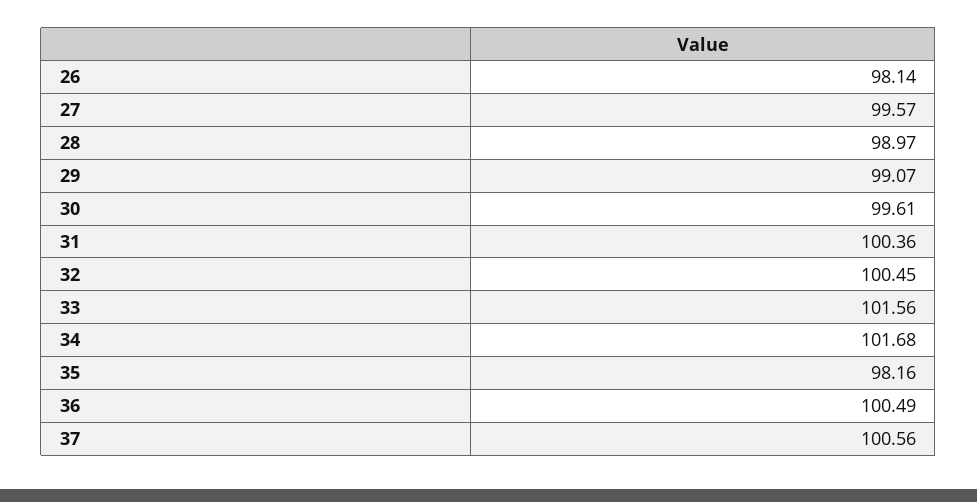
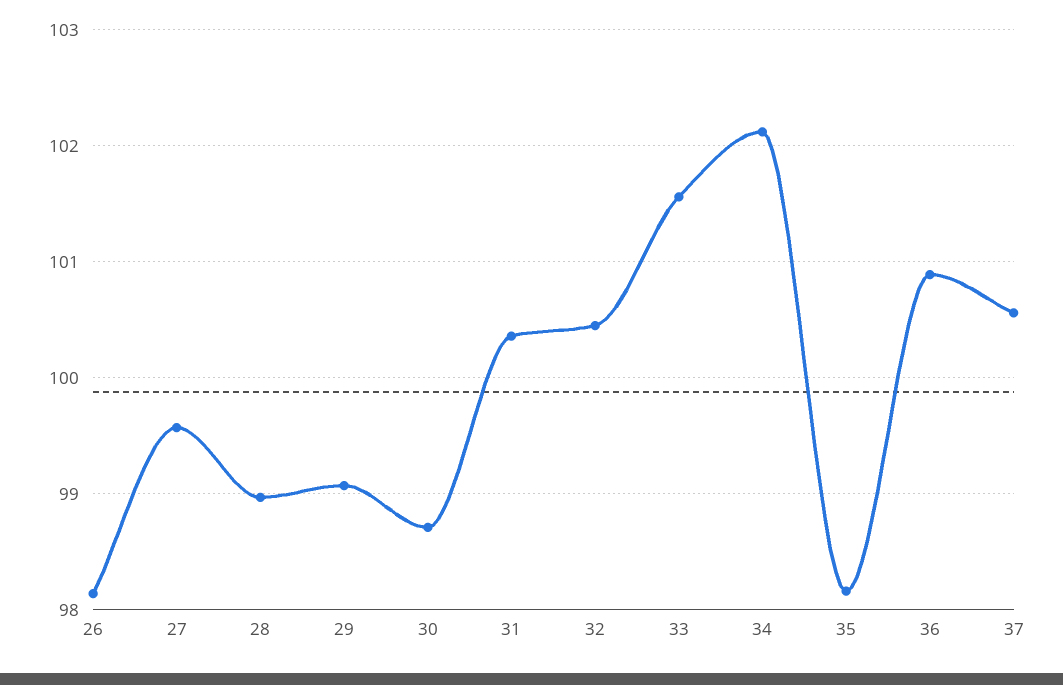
  {
    "26": 98.14,
    "27": 99.57,
    "28": 98.97,
    "29": 99.07,
-   "30": 99.61,
+   "30": 98.7,
    "31": 100.36,
    "32": 100.45,
    "33": 101.56,
-   "34": 101.68,
+   "34": 102.1,
    "35": 98.16,
-   "36": 100.49,
+   "36": 100.9,
    "37": 100.56
  }

